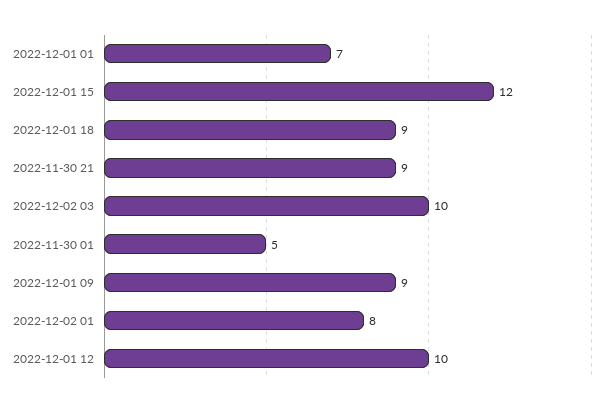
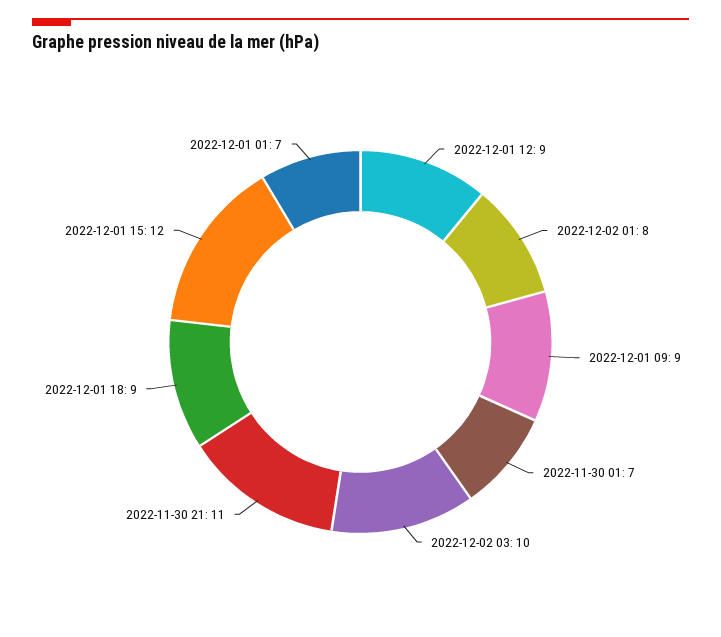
  {
    "2022-12-01 01": 7,
    "2022-12-01 15": 12,
    "2022-12-01 18": 9,
-   "2022-11-30 21": 9,
+   "2022-11-30 21": 11,
    "2022-12-02 03": 10,
-   "2022-11-30 01": 5,
+   "2022-11-30 01": 7,
    "2022-12-01 09": 9,
    "2022-12-02 01": 8,
-   "2022-12-01 12": 10
+   "2022-12-01 12": 9
  }

